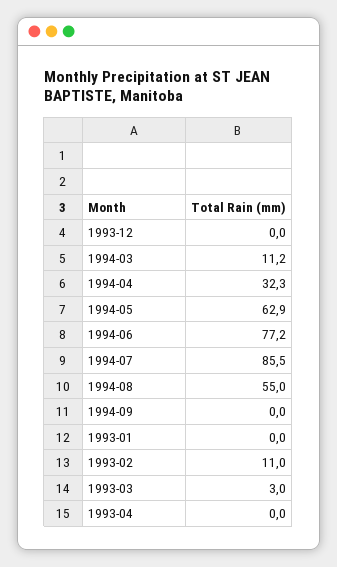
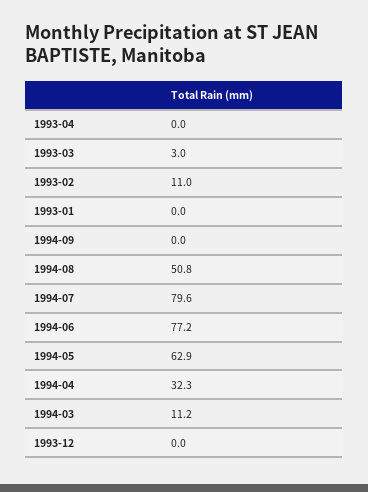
  {
    "1993-12": 0,
    "1994-03": 11.2,
    "1994-04": 32.3,
    "1994-05": 62.9,
    "1994-06": 77.2,
-   "1994-07": 85.5,
+   "1994-07": 79.6,
-   "1994-08": 55,
+   "1994-08": 50.8,
    "1994-09": 0,
    "1993-01": 0,
    "1993-02": 11,
    "1993-03": 3,
    "1993-04": 0
  }

